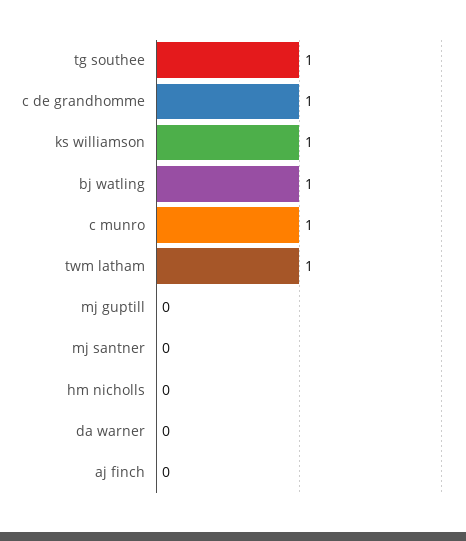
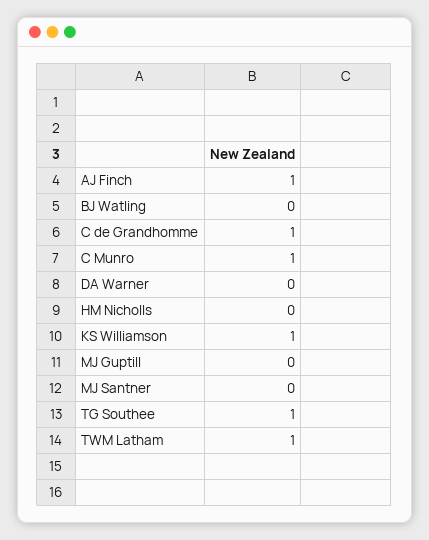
  {
    "tg southee": 1,
    "c de grandhomme": 1,
    "ks williamson": 1,
-   "bj watling": 1,
+   "bj watling": 0,
    "c munro": 1,
    "twm latham": 1,
    "mj guptill": 0,
    "mj santner": 0,
    "hm nicholls": 0,
    "da warner": 0,
-   "aj finch": 0
+   "aj finch": 1
  }

